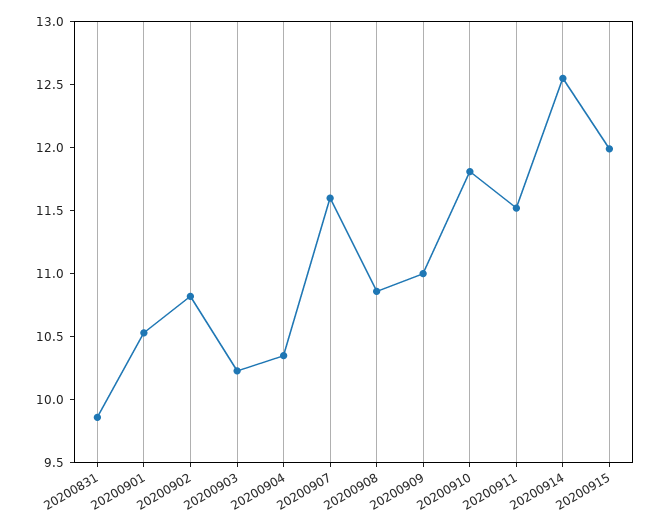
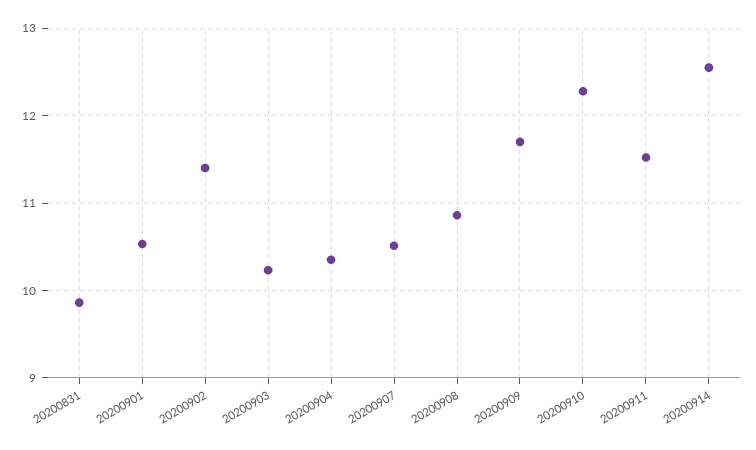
  {
    "20200831": 9.9,
    "20200901": 10.5,
-   "20200902": 10.8,
+   "20200902": 11.4,
    "20200903": 10.2,
    "20200904": 10.4,
-   "20200907": 11.6,
+   "20200907": 10.5,
    "20200908": 10.9,
-   "20200909": 11,
+   "20200909": 11.7,
-   "20200910": 11.8,
+   "20200910": 12.3,
    "20200911": 11.5,
-   "20200914": 12.6,
+   "20200914": 12.6
-   "20200915": 12
  }

